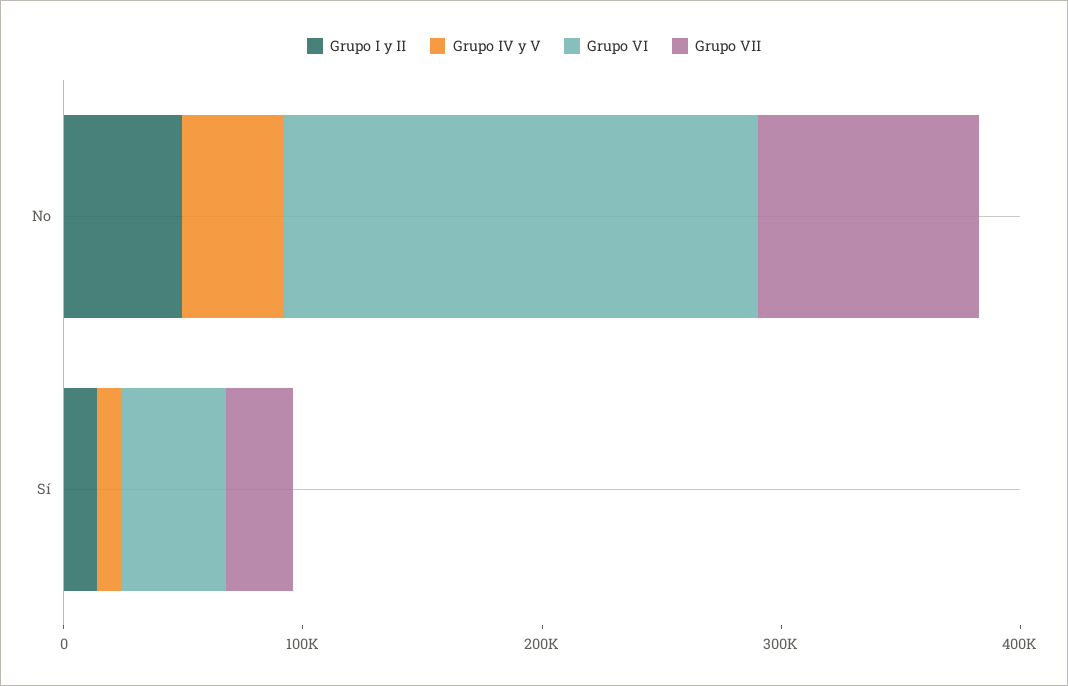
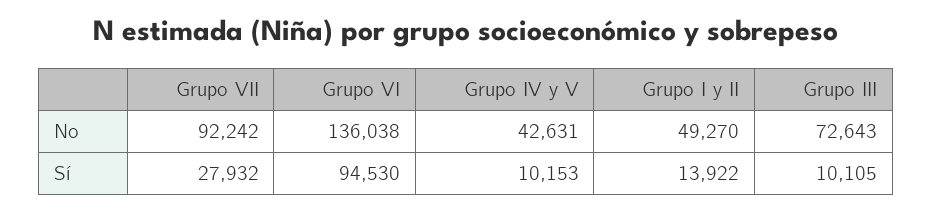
  {
    "Grupo I y II": {
      "No": 49270,
      "Sí": 13922
    },
    "Grupo IV y V": {
      "No": 42631,
      "Sí": 10153
    },
    "Grupo VI": {
-     "No": 200000,
+     "No": 136038,
-     "Sí": 40000
+     "Sí": 94530
    },
    "Grupo VII": {
      "No": 92242,
      "Sí": 27932
-   }
+   },
+   "Grupo III": {
+     "No": 72643,
+     "Sí": 10105
+   }
  }

